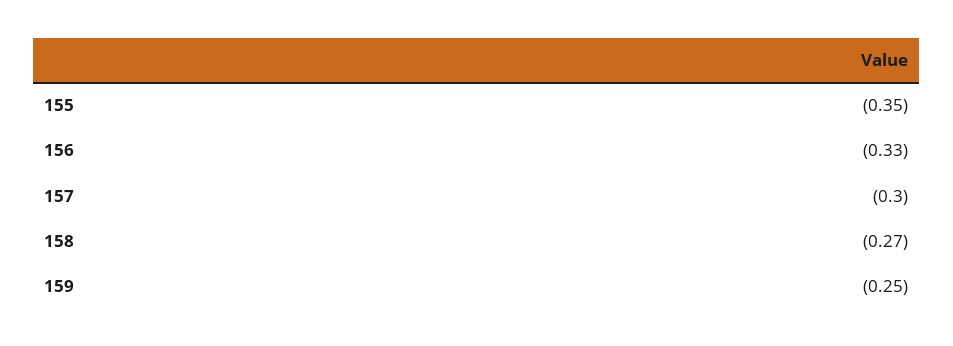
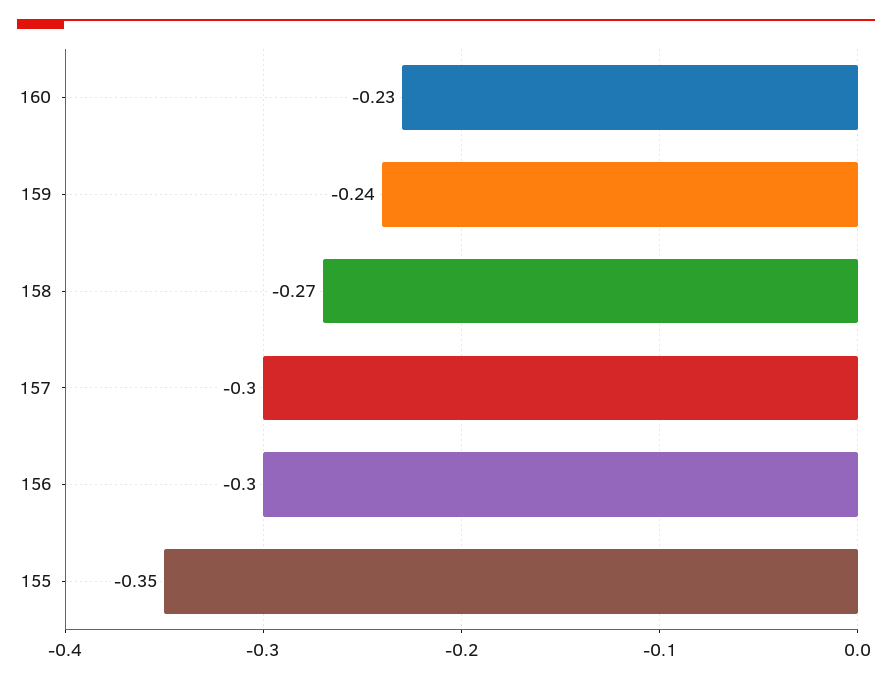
  {
    "155": -0.35,
-   "156": -0.33,
+   "156": -0.3,
    "157": -0.3,
    "158": -0.27,
-   "159": -0.25
+   "159": -0.24,
+   "160": -0.23
  }

